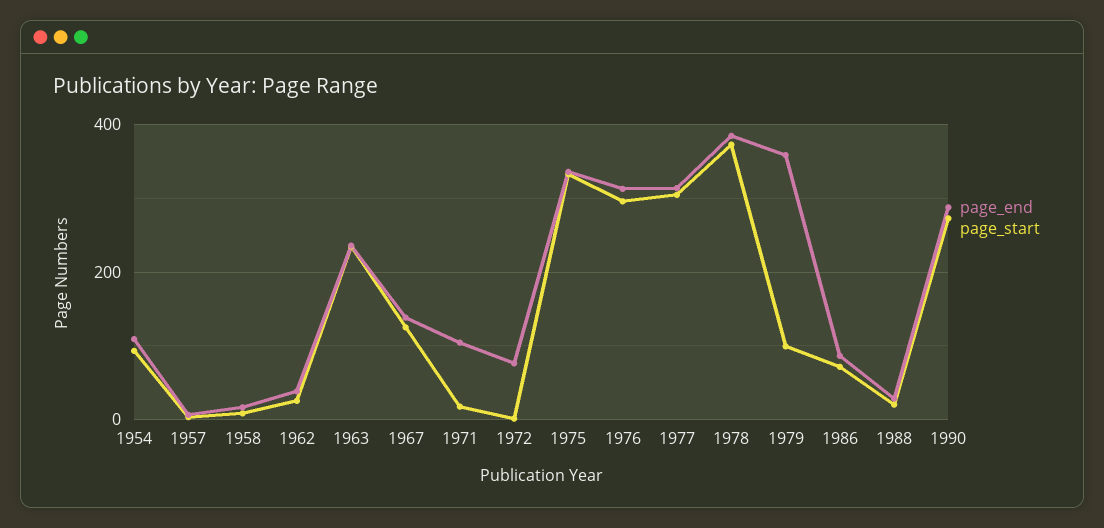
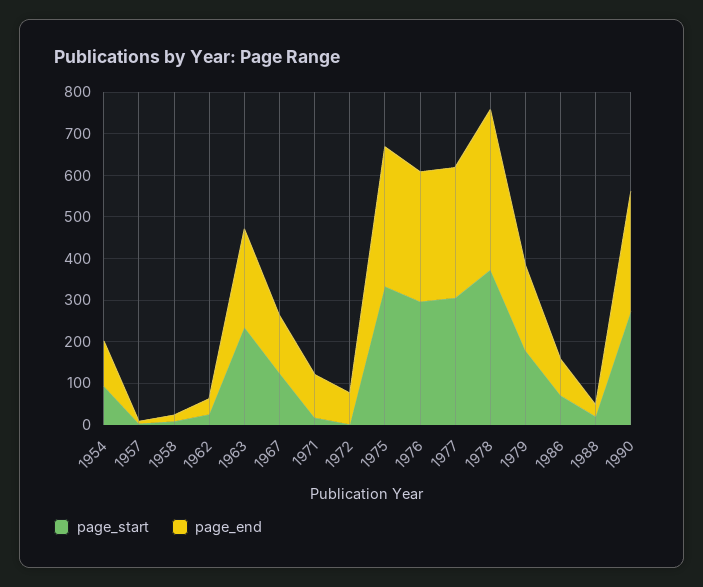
  {
    "page_end": {
      "1954": 100,
      "1957": 0,
      "1958": 20,
      "1962": 40,
      "1963": 240,
      "1967": 140,
      "1971": 100,
      "1972": 80,
      "1975": 340,
      "1976": 320,
      "1977": 320,
      "1978": 380,
-     "1979": 360,
+     "1979": 200,
      "1986": 80,
      "1988": 20,
      "1990": 280
    },
    "page_start": {
      "1954": 100,
      "1957": 0,
      "1958": 0,
      "1962": 20,
      "1963": 240,
      "1967": 120,
      "1971": 20,
      "1972": 0,
      "1975": 340,
      "1976": 300,
      "1977": 300,
      "1978": 380,
-     "1979": 100,
+     "1979": 180,
      "1986": 80,
      "1988": 20,
      "1990": 280
    }
  }

